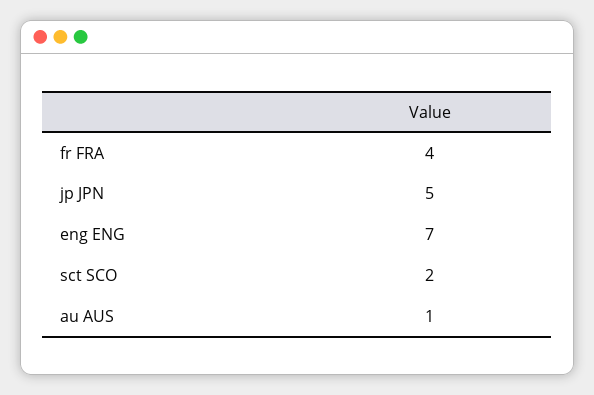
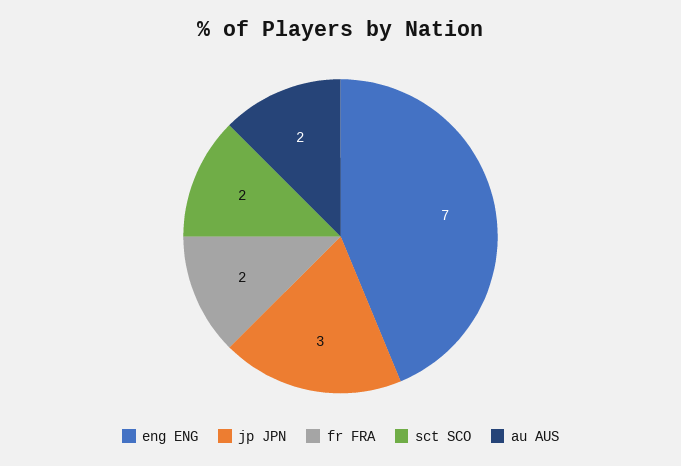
  {
-   "fr FRA": 4,
+   "fr FRA": 2,
-   "jp JPN": 5,
+   "jp JPN": 3,
    "eng ENG": 7,
    "sct SCO": 2,
-   "au AUS": 1
+   "au AUS": 2
  }

